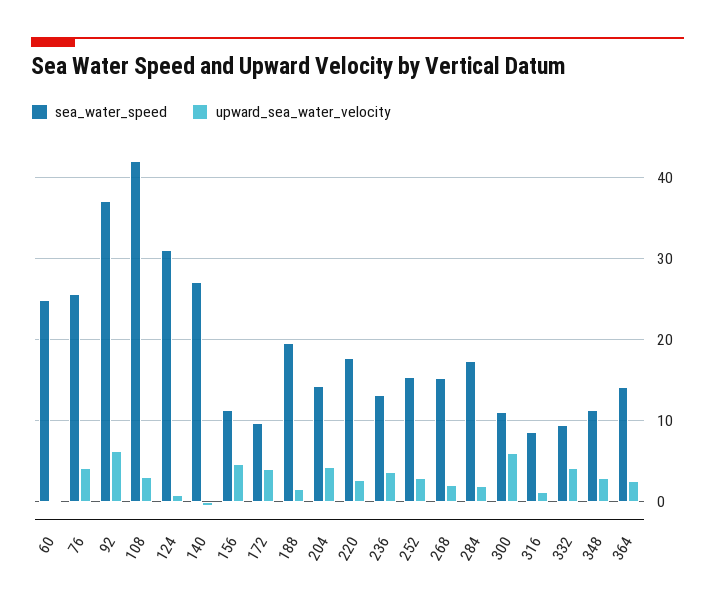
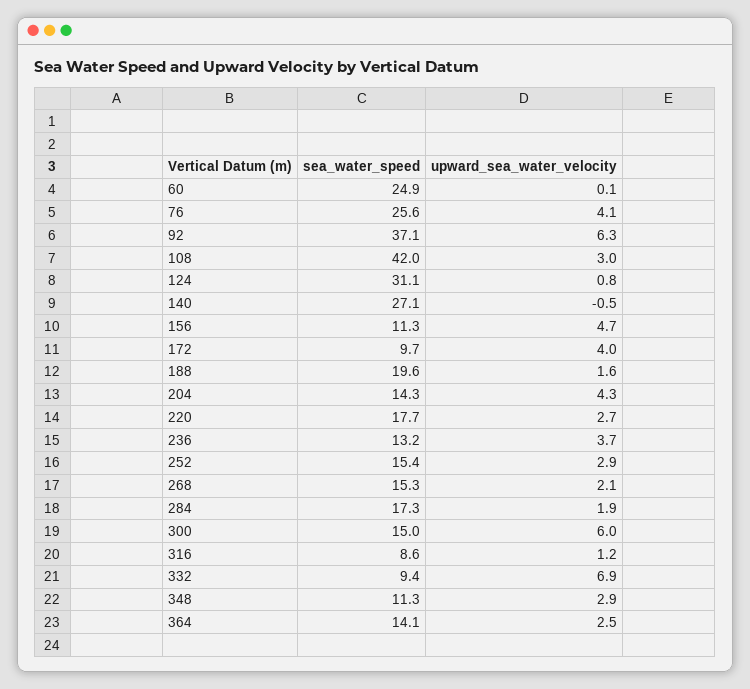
  {
    "sea_water_speed": {
      "60": 24.9,
      "76": 25.6,
      "92": 37.1,
      "108": 42,
      "124": 31.1,
      "140": 27.1,
      "156": 11.3,
      "172": 9.7,
      "188": 19.6,
      "204": 14.3,
      "220": 17.7,
      "236": 13.2,
      "252": 15.4,
      "268": 15.3,
      "284": 17.3,
-     "300": 11,
+     "300": 15,
      "316": 8.6,
      "332": 9.4,
      "348": 11.3,
      "364": 14.1
    },
    "upward_sea_water_velocity": {
      "60": 0.1,
      "76": 4.1,
      "92": 6.3,
      "108": 3,
      "124": 0.8,
      "140": -0.5,
      "156": 4.7,
      "172": 4,
      "188": 1.6,
      "204": 4.3,
      "220": 2.7,
      "236": 3.7,
      "252": 2.9,
      "268": 2.1,
      "284": 1.9,
      "300": 6,
      "316": 1.2,
-     "332": 4,
+     "332": 6.9,
      "348": 2.9,
      "364": 2.5
    }
  }

